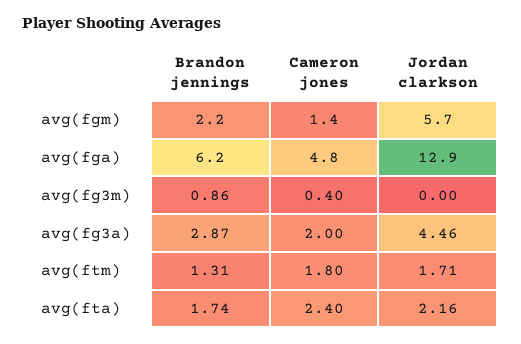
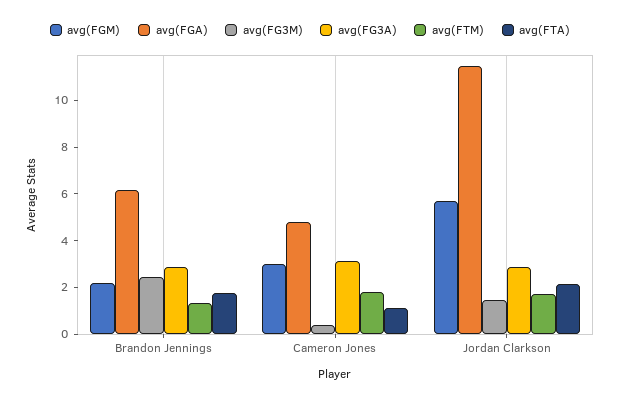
  {
    "avg(fgm)": {
      "Brandon jennings": 2.2,
-     "Cameron jones": 1.4,
+     "Cameron jones": 3,
      "Jordan clarkson": 5.7
    },
    "avg(fga)": {
      "Brandon jennings": 6.2,
      "Cameron jones": 4.8,
-     "Jordan clarkson": 12.9
+     "Jordan clarkson": 11.5
    },
    "avg(fg3m)": {
-     "Brandon jennings": 0.86,
+     "Brandon jennings": 2.5,
      "Cameron jones": 0.4,
-     "Jordan clarkson": 0
+     "Jordan clarkson": 1.5
    },
    "avg(fg3a)": {
      "Brandon jennings": 2.87,
-     "Cameron jones": 2,
+     "Cameron jones": 3,
-     "Jordan clarkson": 4.46
+     "Jordan clarkson": 3
    },
    "avg(ftm)": {
      "Brandon jennings": 1.31,
      "Cameron jones": 1.8,
      "Jordan clarkson": 1.71
    },
    "avg(fta)": {
      "Brandon jennings": 1.74,
-     "Cameron jones": 2.4,
+     "Cameron jones": 1,
      "Jordan clarkson": 2.16
    }
  }

